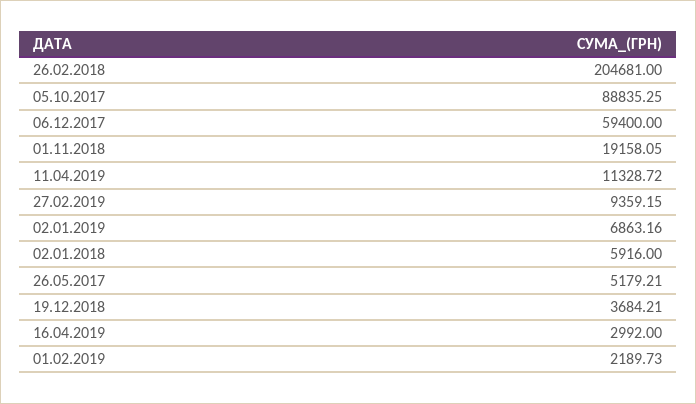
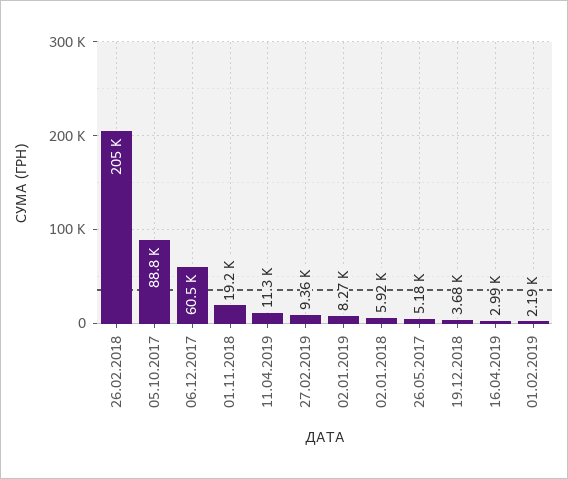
  {
    "26.02.2018": 204681,
    "05.10.2017": 88835.25,
-   "06.12.2017": 59400,
+   "06.12.2017": 60500,
    "01.11.2018": 19158.05,
    "11.04.2019": 11328.72,
    "27.02.2019": 9359.15,
-   "02.01.2019": 6863.16,
+   "02.01.2019": 8270,
    "02.01.2018": 5916,
    "26.05.2017": 5179.21,
    "19.12.2018": 3684.21,
    "16.04.2019": 2992,
    "01.02.2019": 2189.73
  }

